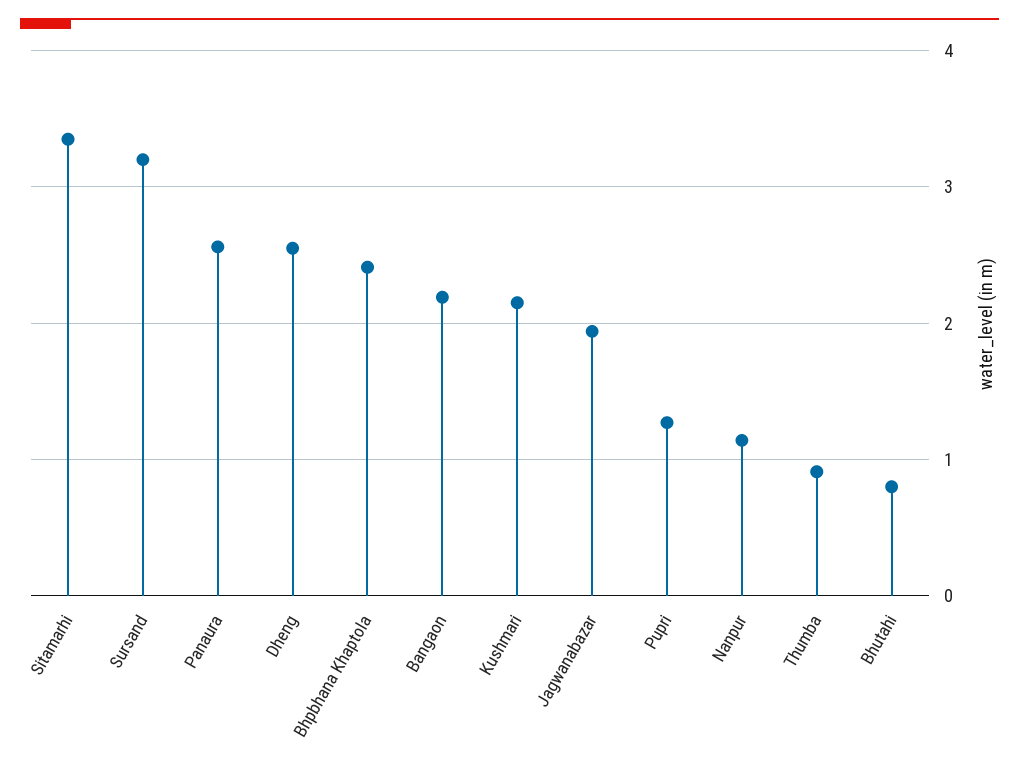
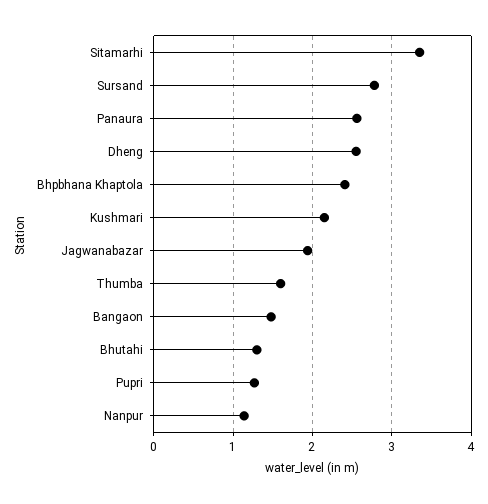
  {
    "Sitamarhi": 3.4,
-   "Sursand": 3.2,
+   "Sursand": 2.8,
    "Panaura": 2.6,
    "Dheng": 2.6,
    "Bhpbhana Khaptola": 2.4,
-   "Bangaon": 2.2,
+   "Bangaon": 1.5,
    "Kushmari": 2.2,
    "Jagwanabazar": 1.9,
    "Pupri": 1.3,
    "Nanpur": 1.1,
-   "Thumba": 0.9,
+   "Thumba": 1.6,
-   "Bhutahi": 0.8
+   "Bhutahi": 1.3
  }

